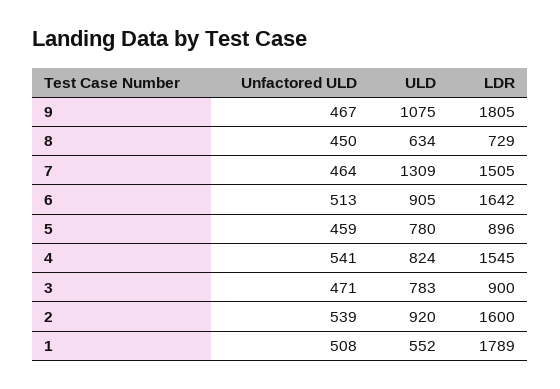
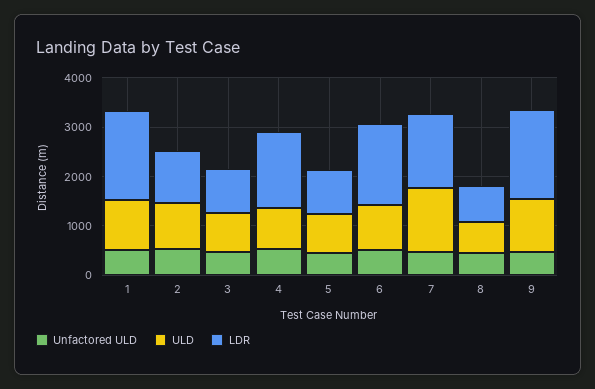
  {
    "Unfactored ULD": {
      "9": 467,
      "8": 450,
      "7": 464,
      "6": 513,
      "5": 459,
      "4": 541,
      "3": 471,
      "2": 539,
      "1": 508
    },
    "ULD": {
      "9": 1075,
      "8": 634,
      "7": 1309,
      "6": 905,
      "5": 780,
      "4": 824,
      "3": 783,
      "2": 920,
-     "1": 552
+     "1": 1000
    },
    "LDR": {
      "9": 1805,
      "8": 729,
      "7": 1505,
      "6": 1642,
      "5": 896,
      "4": 1545,
      "3": 900,
-     "2": 1600,
+     "2": 1000,
      "1": 1789
    }
  }

